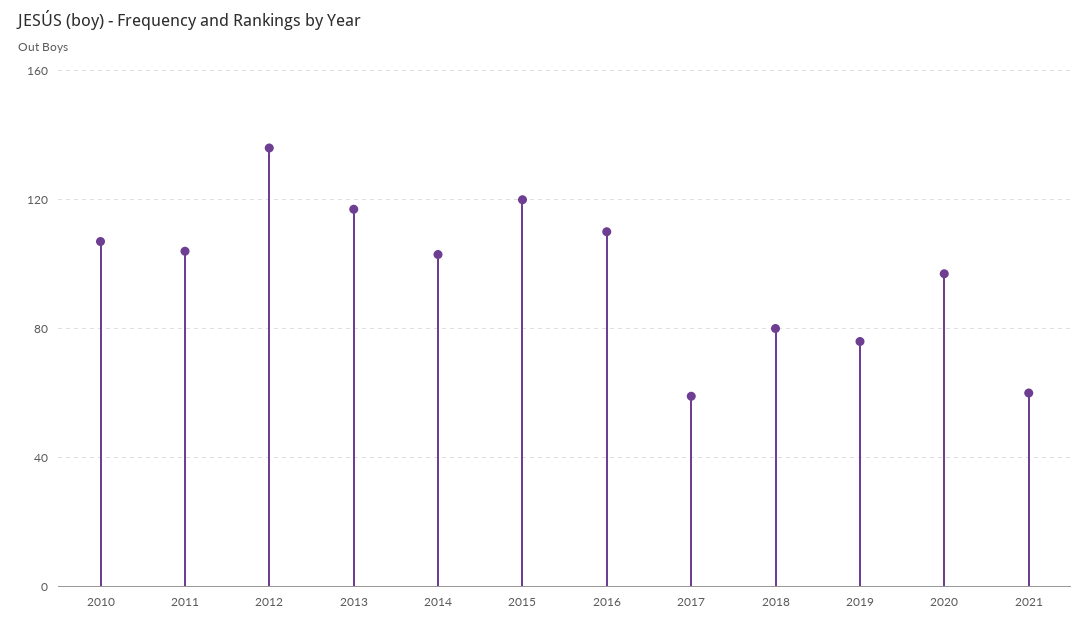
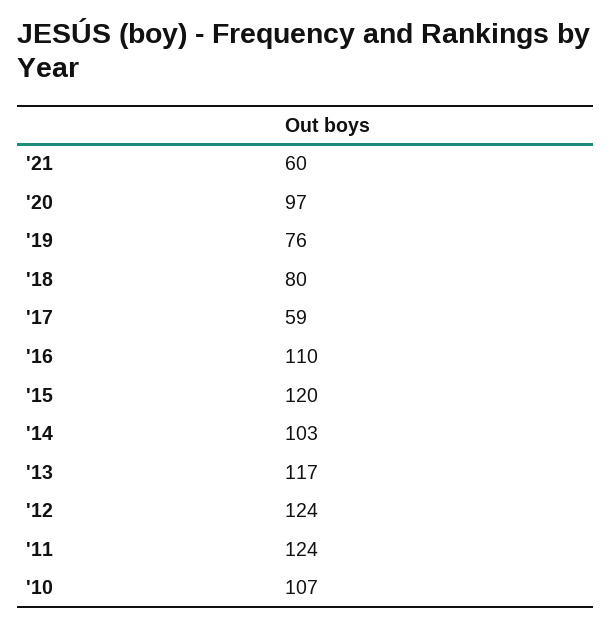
  {
    "2010": 107,
-   "2011": 105,
+   "2011": 124,
-   "2012": 135,
+   "2012": 124,
    "2013": 117,
    "2014": 103,
    "2015": 120,
    "2016": 110,
    "2017": 59,
    "2018": 80,
    "2019": 76,
    "2020": 97,
    "2021": 60
  }

